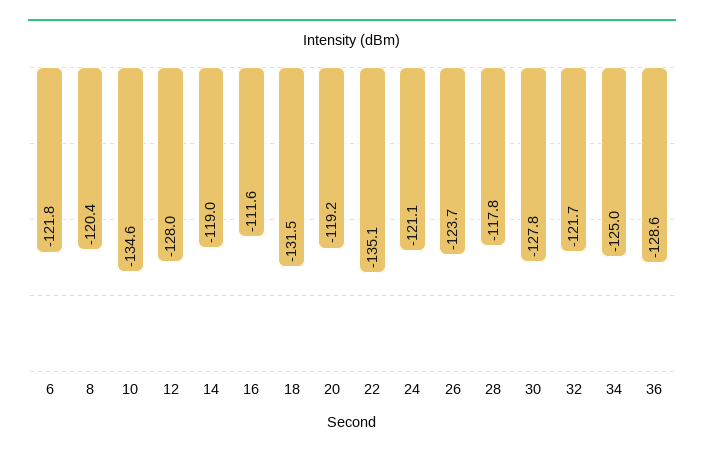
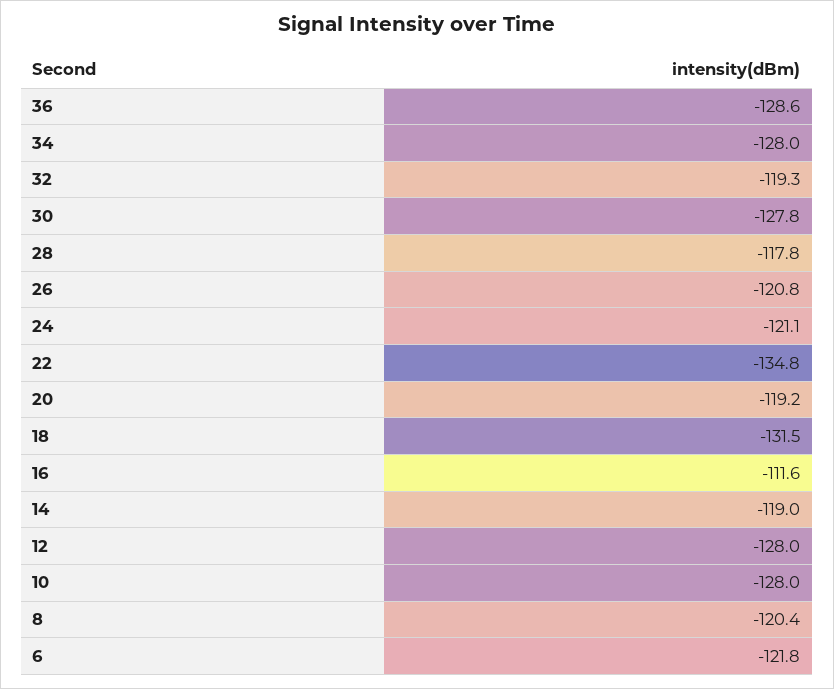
  {
    "6": -121.8,
    "8": -120.4,
-   "10": -134.6,
+   "10": -128,
    "12": -128,
    "14": -119,
    "16": -111.6,
    "18": -131.5,
    "20": -119.2,
-   "22": -135.1,
+   "22": -134.8,
    "24": -121.1,
-   "26": -123.7,
+   "26": -120.8,
    "28": -117.8,
    "30": -127.8,
-   "32": -121.7,
+   "32": -119.3,
-   "34": -125,
+   "34": -128,
    "36": -128.6
  }

